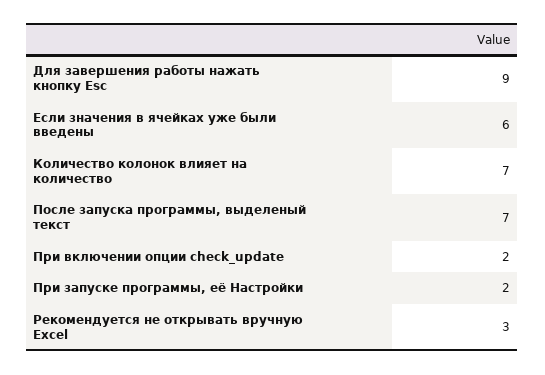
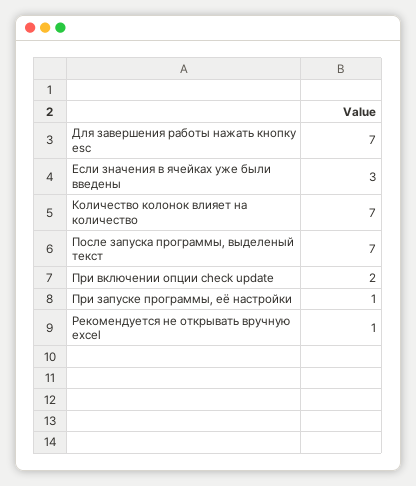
  {
-   "Для завершения работы нажать кнопку Esc": 9,
+   "Для завершения работы нажать кнопку Esc": 7,
-   "Если значения в ячейках уже были введены": 6,
+   "Если значения в ячейках уже были введены": 3,
    "Количество колонок влияет на количество": 7,
    "После запуска программы, выделеный текст": 7,
    "При включении опции check_update": 2,
-   "При запуске программы, её Настройки": 2,
+   "При запуске программы, её Настройки": 1,
-   "Рекомендуется не открывать вручную Excel": 3
+   "Рекомендуется не открывать вручную Excel": 1
  }

